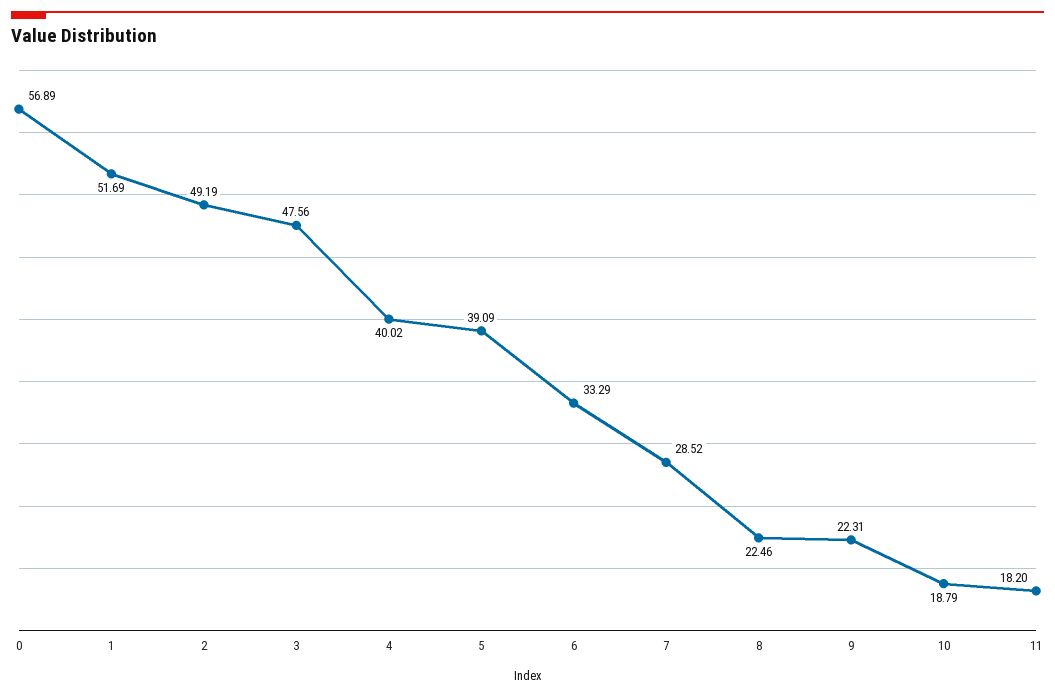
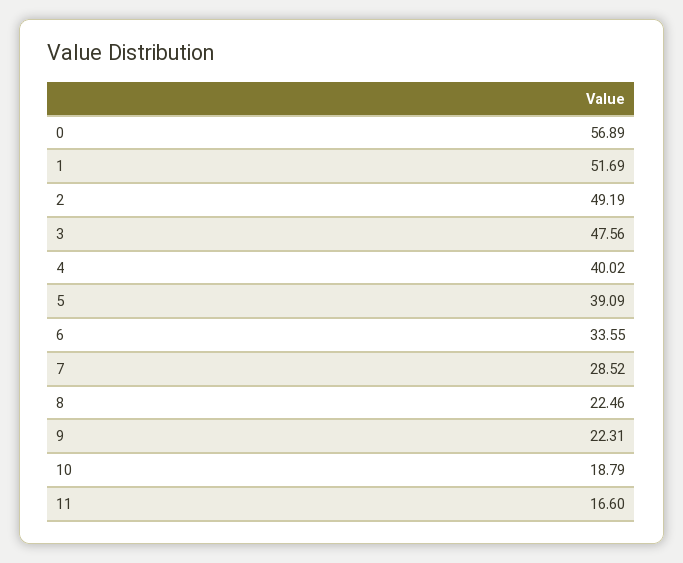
  {
    "0": 56.89,
    "1": 51.69,
    "2": 49.19,
    "3": 47.56,
    "4": 40.02,
    "5": 39.09,
-   "6": 33.29,
+   "6": 33.55,
    "7": 28.52,
    "8": 22.46,
    "9": 22.31,
    "10": 18.79,
-   "11": 18.2
+   "11": 16.6
  }

